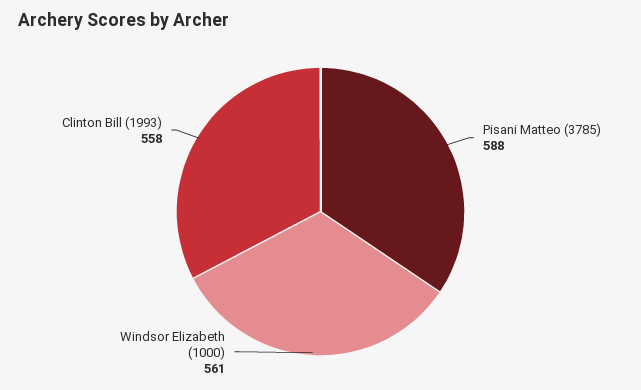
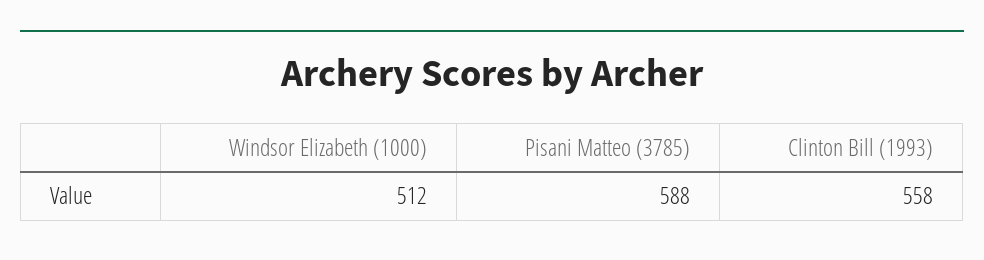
  {
    "Pisani Matteo (3785)": 588,
-   "Windsor Elizabeth (1000)": 561,
+   "Windsor Elizabeth (1000)": 512,
    "Clinton Bill (1993)": 558
  }

